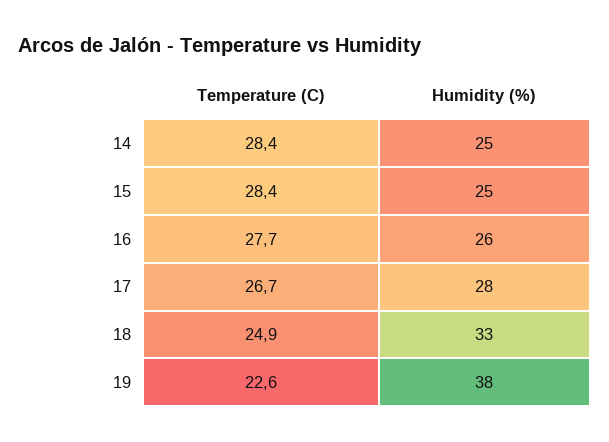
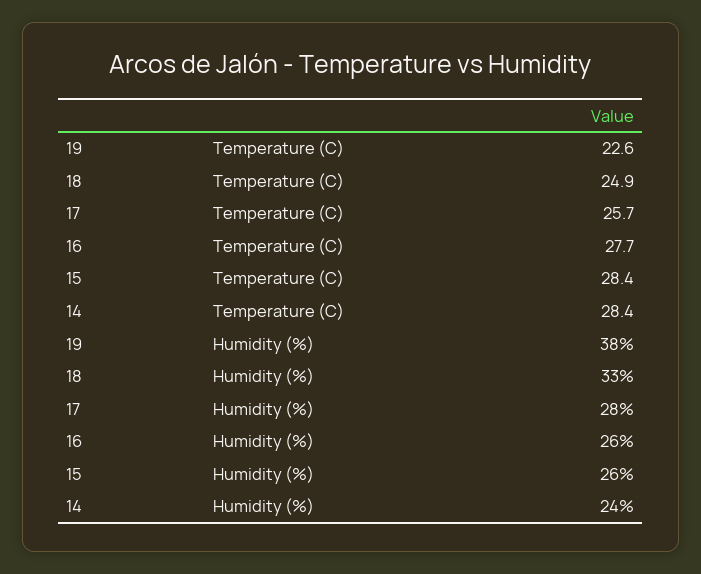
  {
    "Temperature (C)": {
      "14": 28.4,
      "15": 28.4,
      "16": 27.7,
-     "17": 26.7,
+     "17": 25.7,
      "18": 24.9,
      "19": 22.6
    },
    "Humidity (%)": {
-     "14": 25,
+     "14": 24,
-     "15": 25,
+     "15": 26,
      "16": 26,
      "17": 28,
      "18": 33,
      "19": 38
    }
  }

